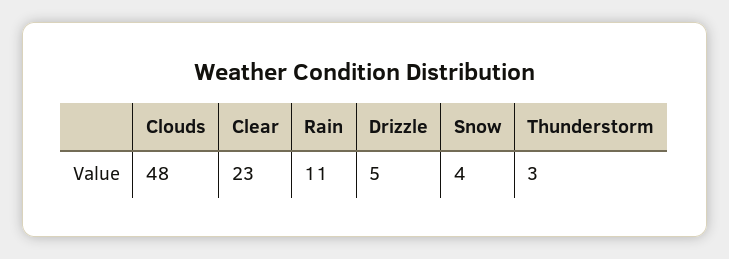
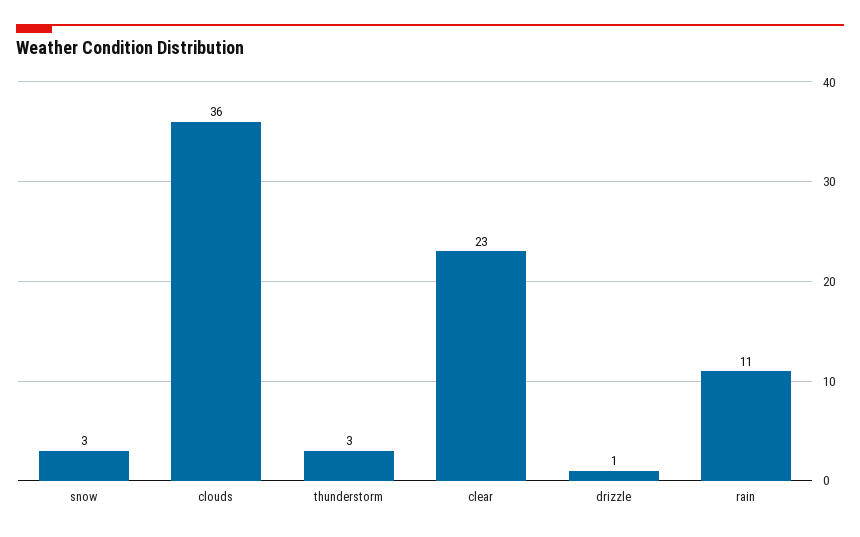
  {
-   "Clouds": 48,
+   "Clouds": 36,
    "Clear": 23,
    "Rain": 11,
-   "Drizzle": 5,
+   "Drizzle": 1,
-   "Snow": 4,
+   "Snow": 3,
    "Thunderstorm": 3
  }

